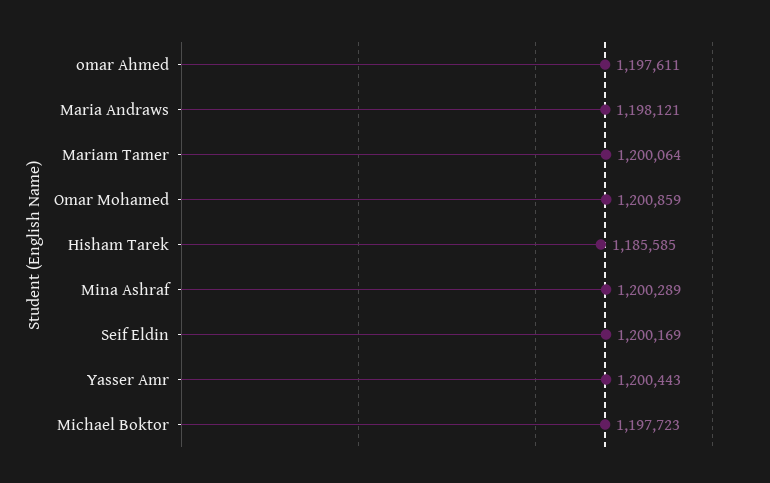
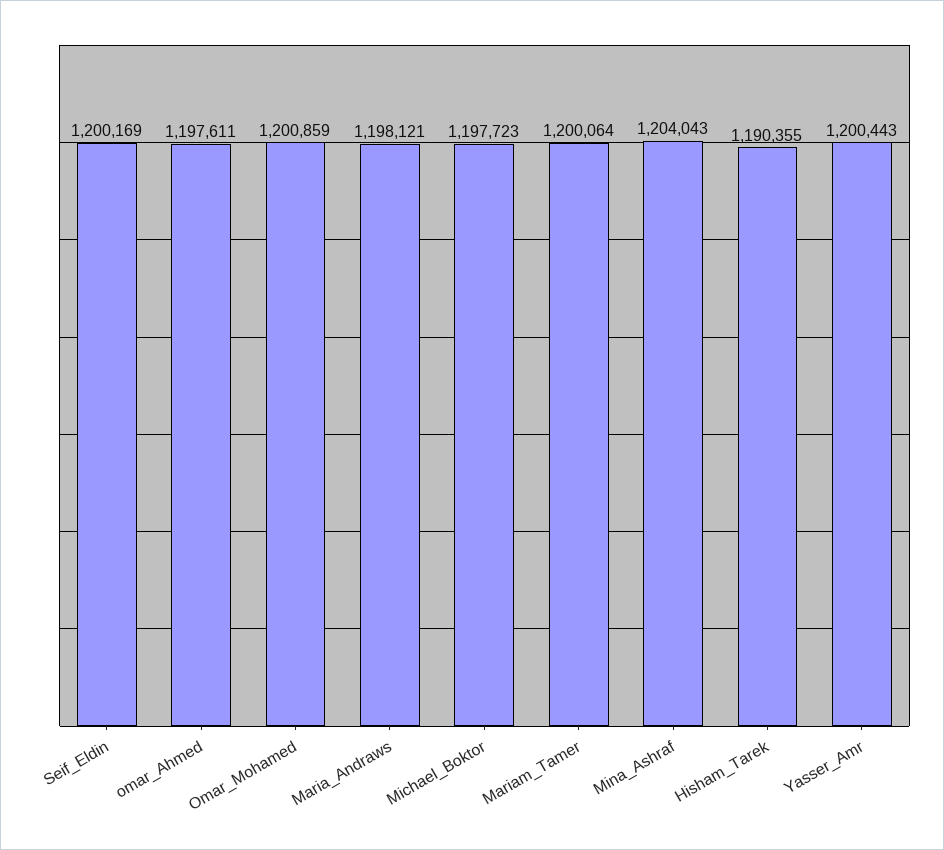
  {
    "omar Ahmed": 1197611,
    "Maria Andraws": 1198121,
    "Mariam Tamer": 1200064,
    "Omar Mohamed": 1200859,
-   "Hisham Tarek": 1185585,
+   "Hisham Tarek": 1190355,
-   "Mina Ashraf": 1200289,
+   "Mina Ashraf": 1204043,
    "Seif Eldin": 1200169,
    "Yasser Amr": 1200443,
    "Michael Boktor": 1197723
  }

